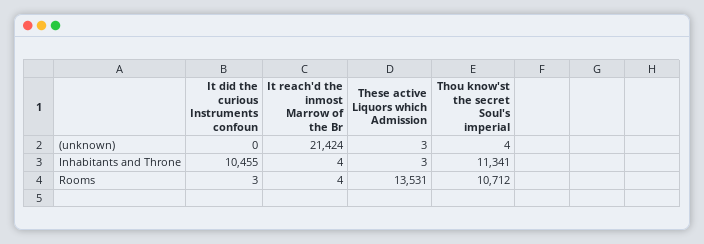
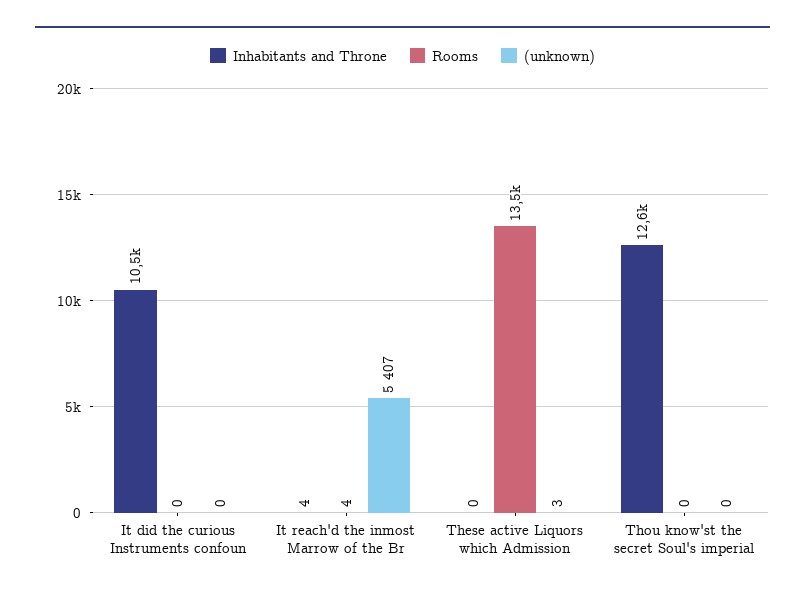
  {
    "(unknown)": {
      "It did the curious Instruments confoun": 0,
-     "It reach'd the inmost Marrow of the Br": 21424,
+     "It reach'd the inmost Marrow of the Br": 5407,
      "These active Liquors which Admission": 3,
-     "Thou know'st the secret Soul's imperial": 4
+     "Thou know'st the secret Soul's imperial": 0
    },
    "Inhabitants and Throne": {
      "It did the curious Instruments confoun": 10455,
      "It reach'd the inmost Marrow of the Br": 4,
-     "These active Liquors which Admission": 3,
+     "These active Liquors which Admission": 0,
-     "Thou know'st the secret Soul's imperial": 11341
+     "Thou know'st the secret Soul's imperial": 12600
    },
    "Rooms": {
-     "It did the curious Instruments confoun": 3,
+     "It did the curious Instruments confoun": 0,
      "It reach'd the inmost Marrow of the Br": 4,
      "These active Liquors which Admission": 13531,
-     "Thou know'st the secret Soul's imperial": 10712
+     "Thou know'st the secret Soul's imperial": 0
    }
  }

